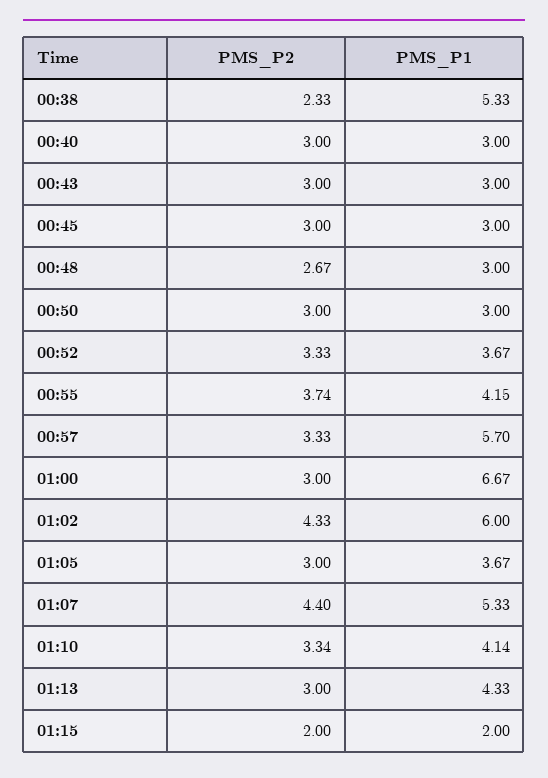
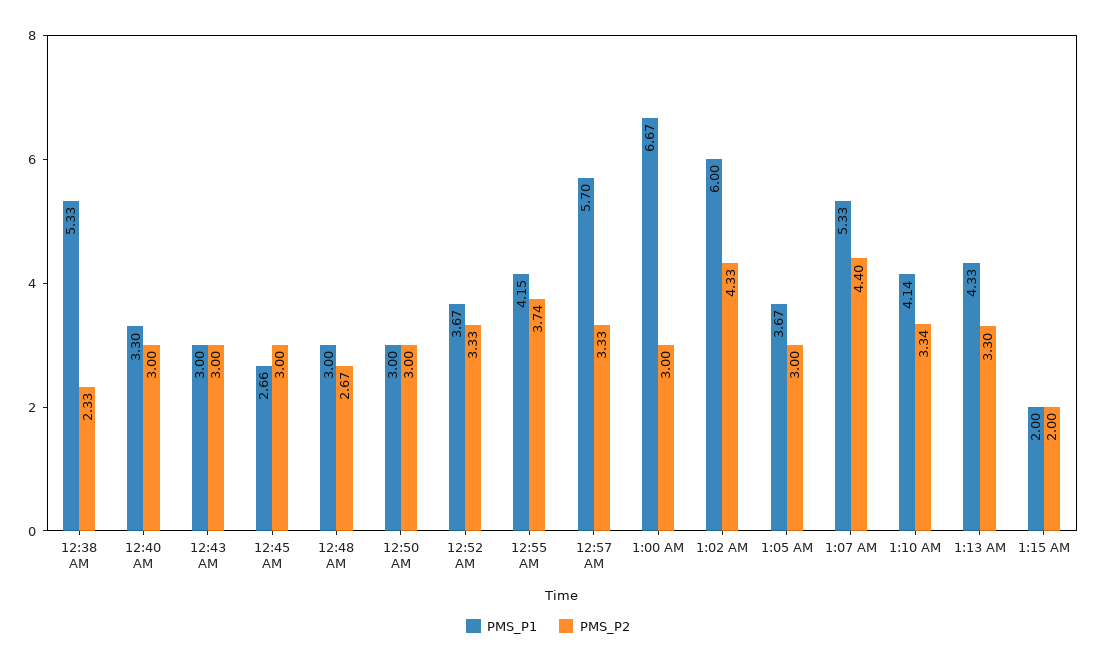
  {
    "PMS_P2": {
      "00:38": 2.33,
      "00:40": 3,
      "00:43": 3,
      "00:45": 3,
      "00:48": 2.67,
      "00:50": 3,
      "00:52": 3.33,
      "00:55": 3.74,
      "00:57": 3.33,
      "01:00": 3,
      "01:02": 4.33,
      "01:05": 3,
      "01:07": 4.4,
      "01:10": 3.34,
-     "01:13": 3,
+     "01:13": 3.3,
      "01:15": 2
    },
    "PMS_P1": {
      "00:38": 5.33,
-     "00:40": 3,
+     "00:40": 3.3,
      "00:43": 3,
-     "00:45": 3,
+     "00:45": 2.66,
      "00:48": 3,
      "00:50": 3,
      "00:52": 3.67,
      "00:55": 4.15,
      "00:57": 5.7,
      "01:00": 6.67,
      "01:02": 6,
      "01:05": 3.67,
      "01:07": 5.33,
      "01:10": 4.14,
      "01:13": 4.33,
      "01:15": 2
    }
  }

